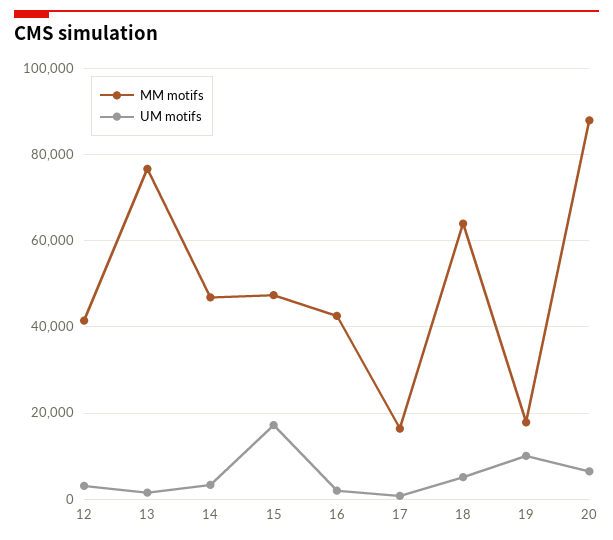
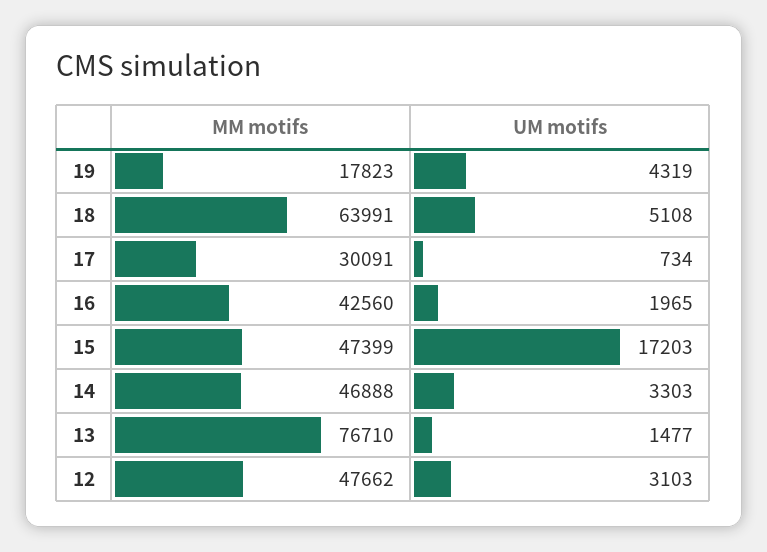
  {
    "MM motifs": {
-     "12": 42000,
+     "12": 47662,
      "13": 76710,
      "14": 46888,
      "15": 47399,
      "16": 42560,
-     "17": 16000,
+     "17": 30091,
      "18": 63991,
-     "19": 17823,
+     "19": 17823
-     "20": 88000
    },
    "UM motifs": {
      "12": 3103,
      "13": 1477,
      "14": 3303,
      "15": 17203,
      "16": 1965,
      "17": 734,
      "18": 5108,
-     "19": 10000,
+     "19": 4319
-     "20": 6000
    }
  }

